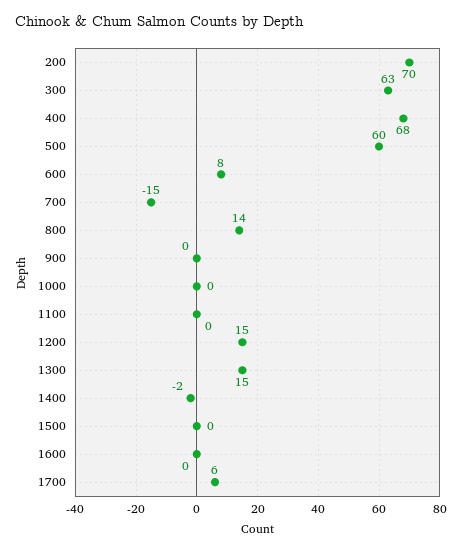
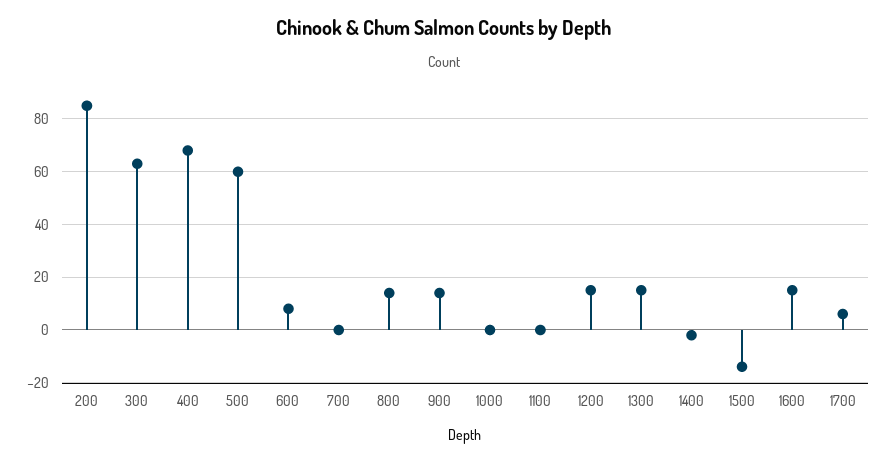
  {
-   "200": 70,
+   "200": 85,
    "300": 63,
    "400": 68,
    "500": 60,
    "600": 8,
-   "700": -15,
+   "700": 0,
    "800": 14,
-   "900": 0,
+   "900": 15,
    "1000": 0,
    "1100": 0,
    "1200": 15,
    "1300": 15,
    "1400": -2,
-   "1500": 0,
+   "1500": -15,
-   "1600": 0,
+   "1600": 15,
    "1700": 6
  }

